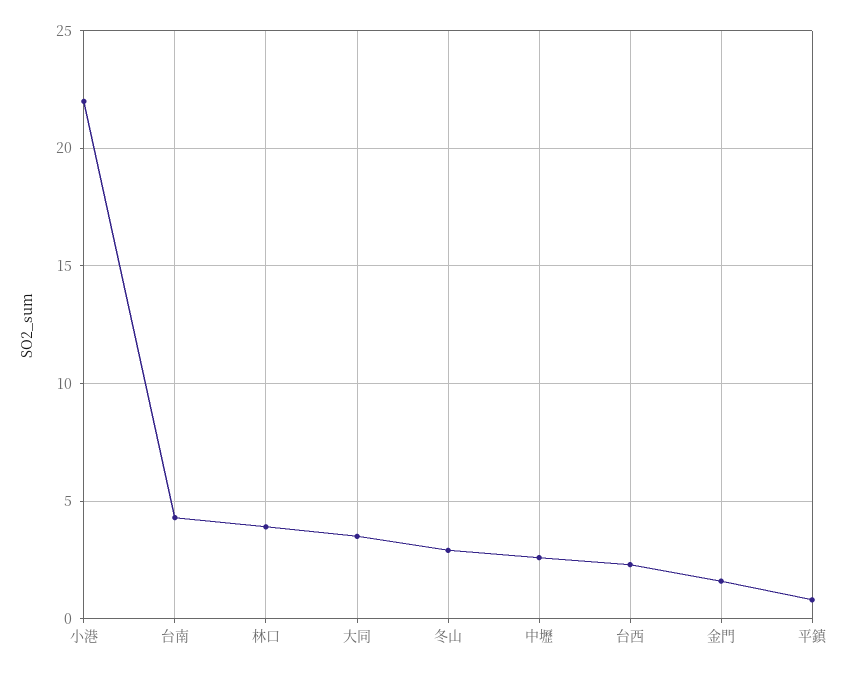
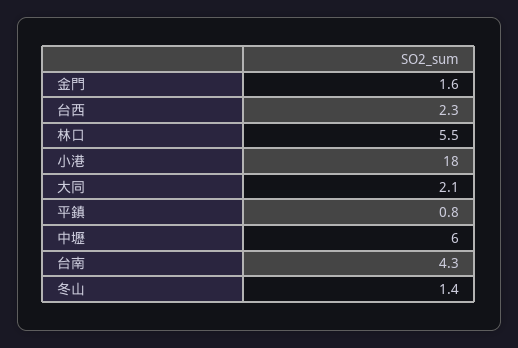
  {
-   "小港": 22,
+   "小港": 18,
    "台南": 4.3,
-   "林口": 4,
+   "林口": 5.5,
-   "大同": 3.5,
+   "大同": 2.1,
-   "冬山": 3,
+   "冬山": 1.4,
-   "中壢": 2.5,
+   "中壢": 6,
    "台西": 2.3,
    "金門": 1.6,
    "平鎮": 0.8
  }

